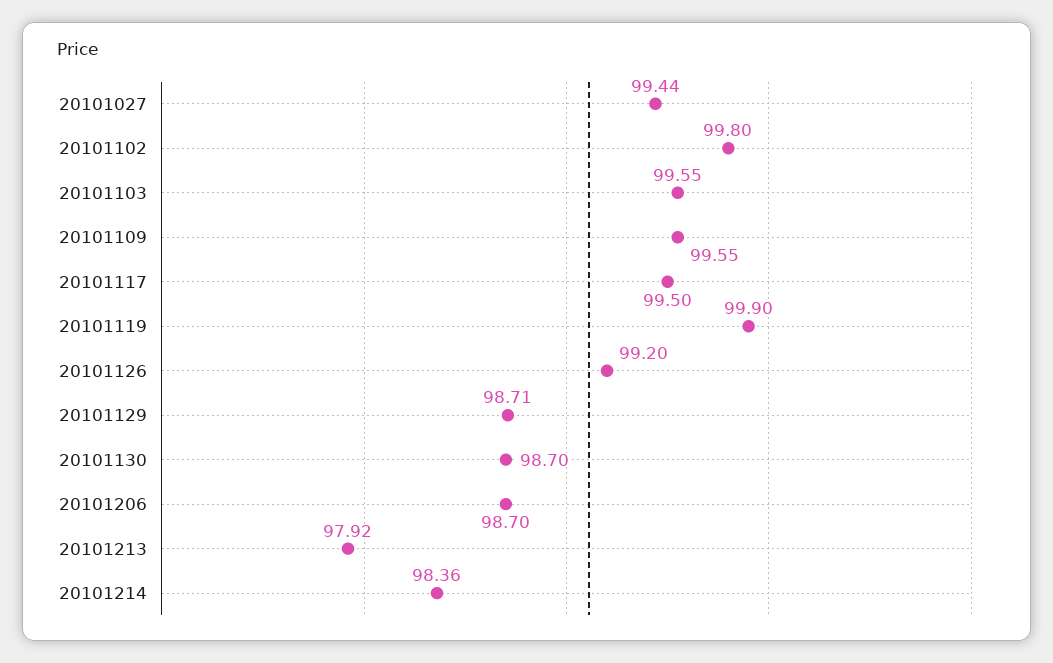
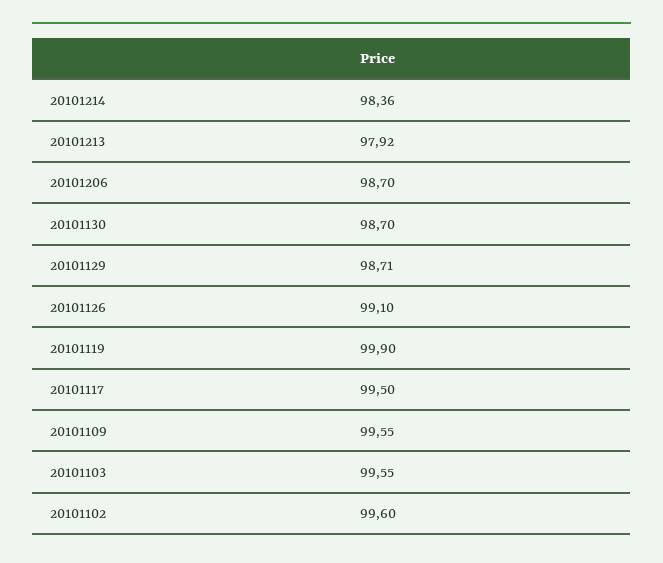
  {
-   "20101027": 99.44,
-   "20101102": 99.8,
+   "20101102": 99.6,
    "20101103": 99.55,
    "20101109": 99.55,
    "20101117": 99.5,
    "20101119": 99.9,
-   "20101126": 99.2,
+   "20101126": 99.1,
    "20101129": 98.71,
    "20101130": 98.7,
    "20101206": 98.7,
    "20101213": 97.92,
    "20101214": 98.36
  }

